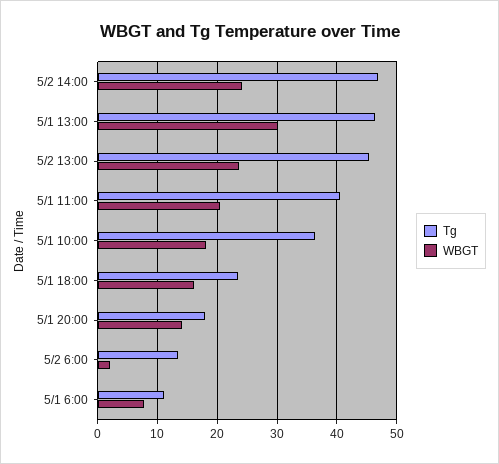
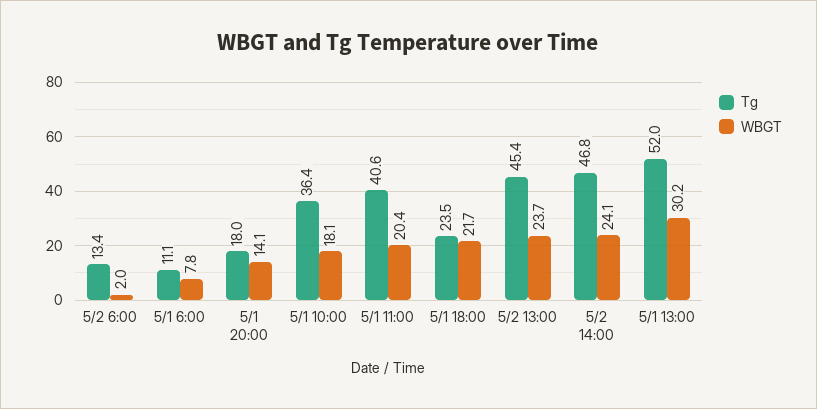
  {
    "Tg": {
      "5/2 14:00": 46.8,
-     "5/1 13:00": 46,
+     "5/1 13:00": 52,
      "5/2 13:00": 45.4,
      "5/1 11:00": 40.6,
      "5/1 10:00": 36.4,
      "5/1 18:00": 23.5,
      "5/1 20:00": 18,
      "5/2 6:00": 13.4,
      "5/1 6:00": 11.1
    },
    "WBGT": {
      "5/2 14:00": 24.1,
      "5/1 13:00": 30.2,
      "5/2 13:00": 23.7,
      "5/1 11:00": 20.4,
      "5/1 10:00": 18.1,
-     "5/1 18:00": 16,
+     "5/1 18:00": 21.7,
      "5/1 20:00": 14.1,
      "5/2 6:00": 2,
      "5/1 6:00": 7.8
    }
  }

